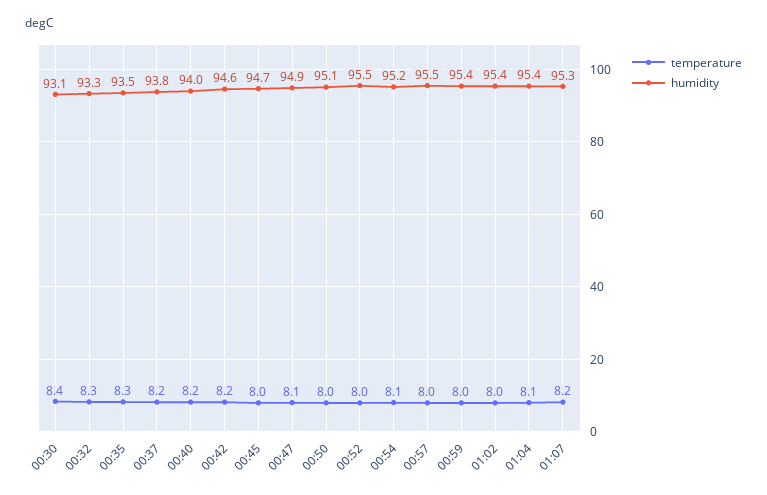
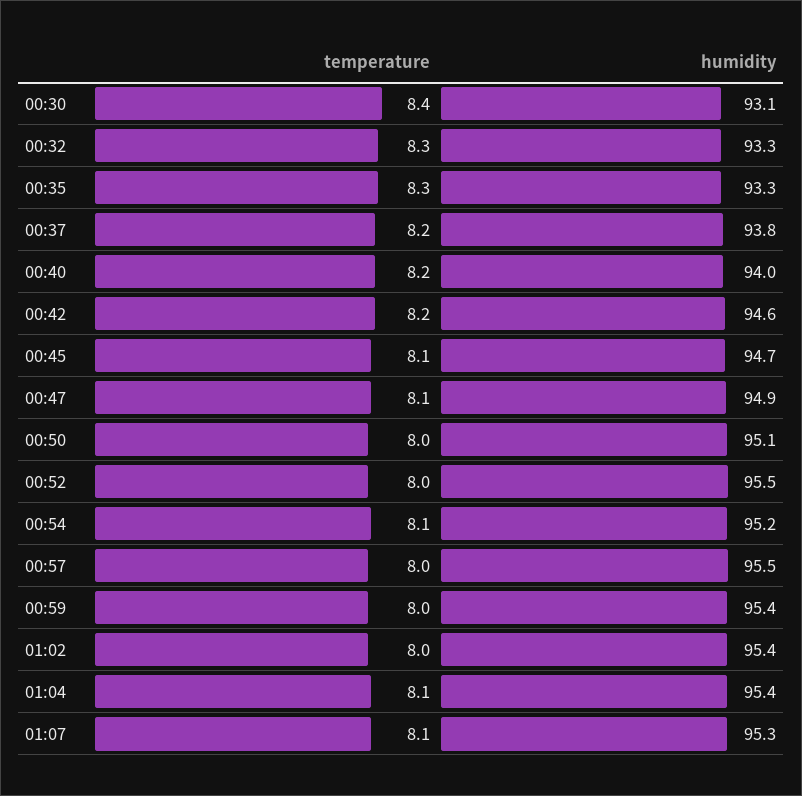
  {
    "temperature": {
      "00:30": 8.4,
      "00:32": 8.3,
      "00:35": 8.3,
      "00:37": 8.2,
      "00:40": 8.2,
      "00:42": 8.2,
-     "00:45": 8,
+     "00:45": 8.1,
      "00:47": 8.1,
      "00:50": 8,
      "00:52": 8,
      "00:54": 8.1,
      "00:57": 8,
      "00:59": 8,
      "01:02": 8,
      "01:04": 8.1,
-     "01:07": 8.2
+     "01:07": 8.1
    },
    "humidity": {
      "00:30": 93.1,
      "00:32": 93.3,
-     "00:35": 93.5,
+     "00:35": 93.3,
      "00:37": 93.8,
      "00:40": 94,
      "00:42": 94.6,
      "00:45": 94.7,
      "00:47": 94.9,
      "00:50": 95.1,
      "00:52": 95.5,
      "00:54": 95.2,
      "00:57": 95.5,
      "00:59": 95.4,
      "01:02": 95.4,
      "01:04": 95.4,
      "01:07": 95.3
    }
  }

